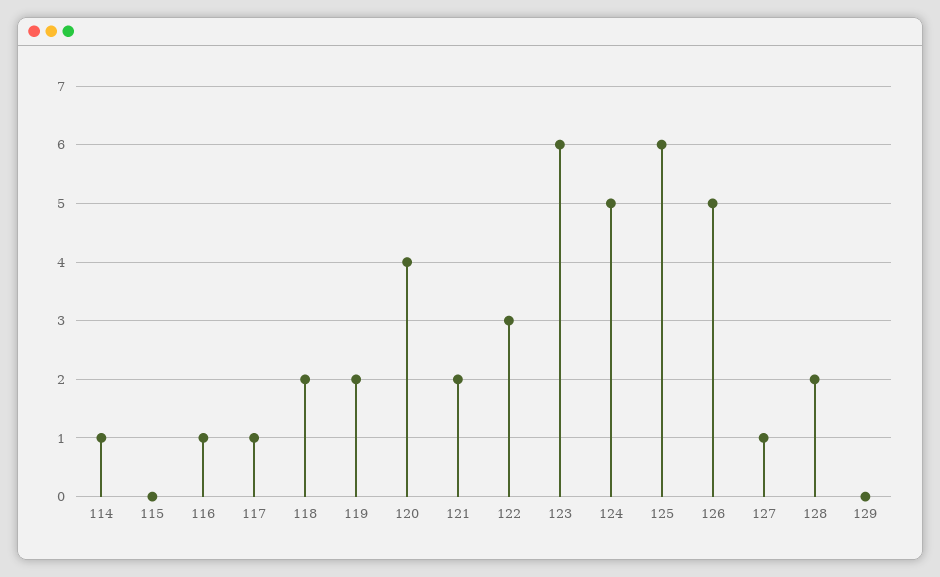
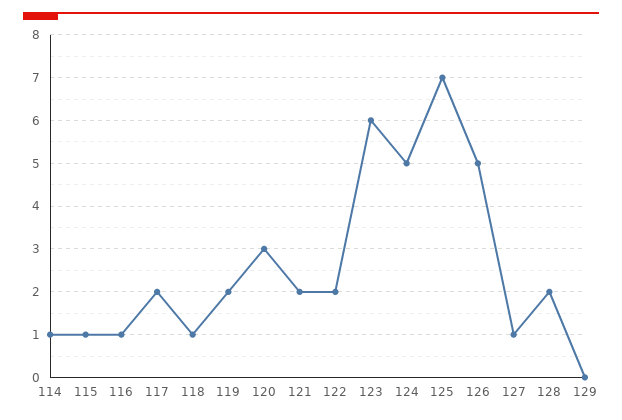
  {
    "114": 1,
-   "115": 0,
+   "115": 1,
    "116": 1,
-   "117": 1,
+   "117": 2,
-   "118": 2,
+   "118": 1,
    "119": 2,
-   "120": 4,
+   "120": 3,
    "121": 2,
-   "122": 3,
+   "122": 2,
    "123": 6,
    "124": 5,
-   "125": 6,
+   "125": 7,
    "126": 5,
    "127": 1,
    "128": 2,
    "129": 0
  }

